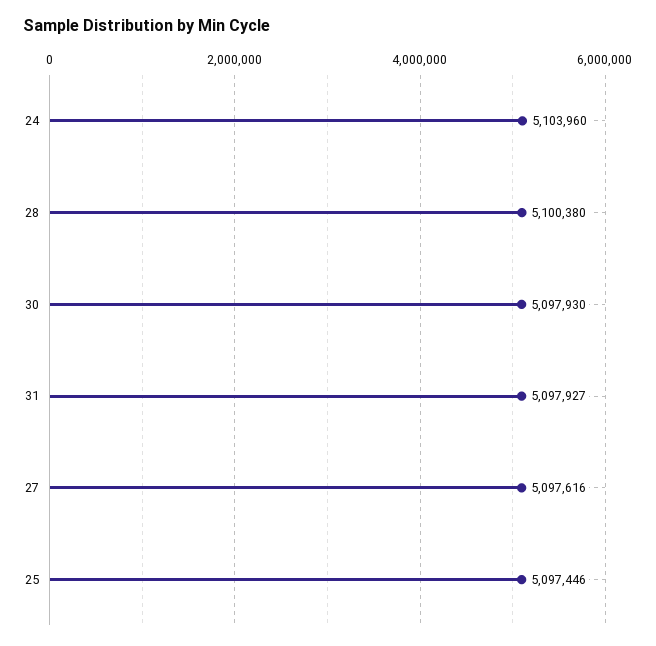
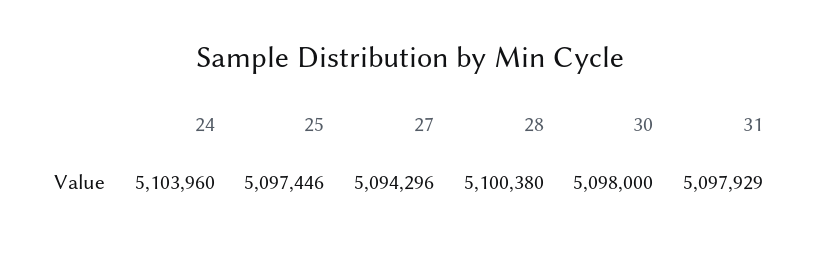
  {
    "24": 5103960,
    "28": 5100380,
-   "30": 5097930,
+   "30": 5098000,
-   "31": 5097927,
+   "31": 5097929,
-   "27": 5097616,
+   "27": 5094296,
    "25": 5097446
  }

